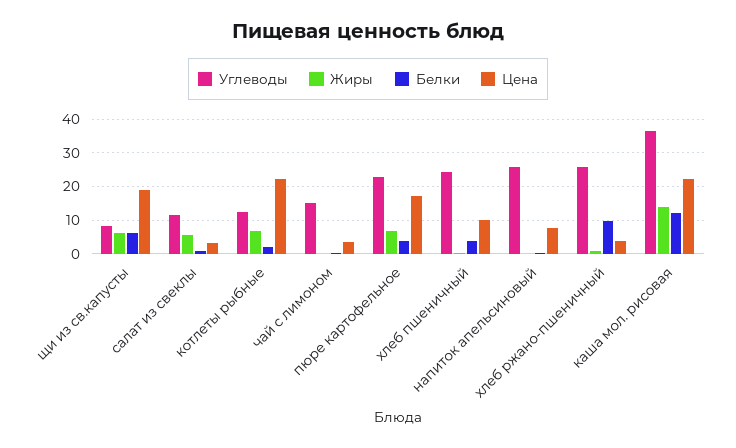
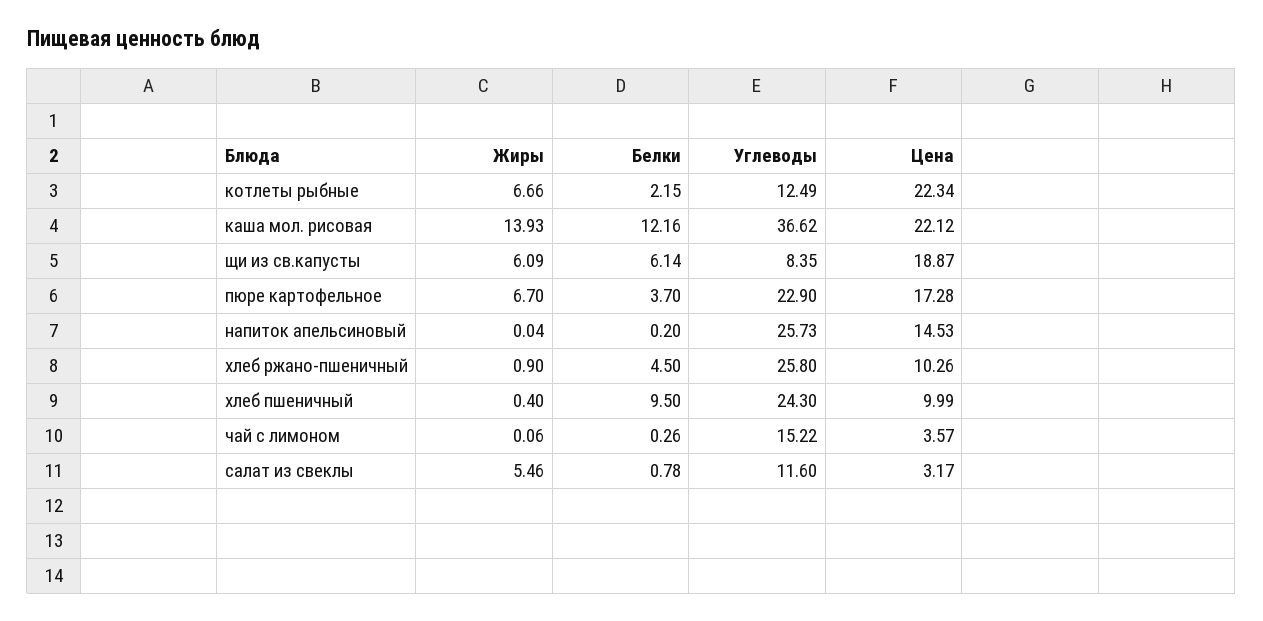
  {
    "Углеводы": {
      "щи из св.капусты": 8.35,
      "салат из свеклы": 11.6,
      "котлеты рыбные": 12.49,
      "чай с лимоном": 15.22,
      "пюре картофельное": 22.9,
      "хлеб пшеничный": 24.3,
      "напиток апельсиновый": 25.73,
      "хлеб ржано-пшеничный": 25.8,
      "каша мол. рисовая": 36.62
    },
    "Жиры": {
      "щи из св.капусты": 6.09,
      "салат из свеклы": 5.46,
      "котлеты рыбные": 6.66,
      "чай с лимоном": 0.06,
      "пюре картофельное": 6.7,
      "хлеб пшеничный": 0.4,
      "напиток апельсиновый": 0.04,
      "хлеб ржано-пшеничный": 0.9,
      "каша мол. рисовая": 13.93
    },
    "Белки": {
      "щи из св.капусты": 6.14,
      "салат из свеклы": 0.78,
      "котлеты рыбные": 2.15,
      "чай с лимоном": 0.26,
      "пюре картофельное": 3.7,
-     "хлеб пшеничный": 4,
+     "хлеб пшеничный": 9.5,
      "напиток апельсиновый": 0.2,
-     "хлеб ржано-пшеничный": 10,
+     "хлеб ржано-пшеничный": 4.5,
      "каша мол. рисовая": 12.16
    },
    "Цена": {
      "щи из св.капусты": 18.87,
      "салат из свеклы": 3.17,
      "котлеты рыбные": 22.34,
      "чай с лимоном": 3.57,
      "пюре картофельное": 17.28,
      "хлеб пшеничный": 9.99,
-     "напиток апельсиновый": 8,
+     "напиток апельсиновый": 14.53,
-     "хлеб ржано-пшеничный": 4,
+     "хлеб ржано-пшеничный": 10.26,
      "каша мол. рисовая": 22.12
    }
  }

